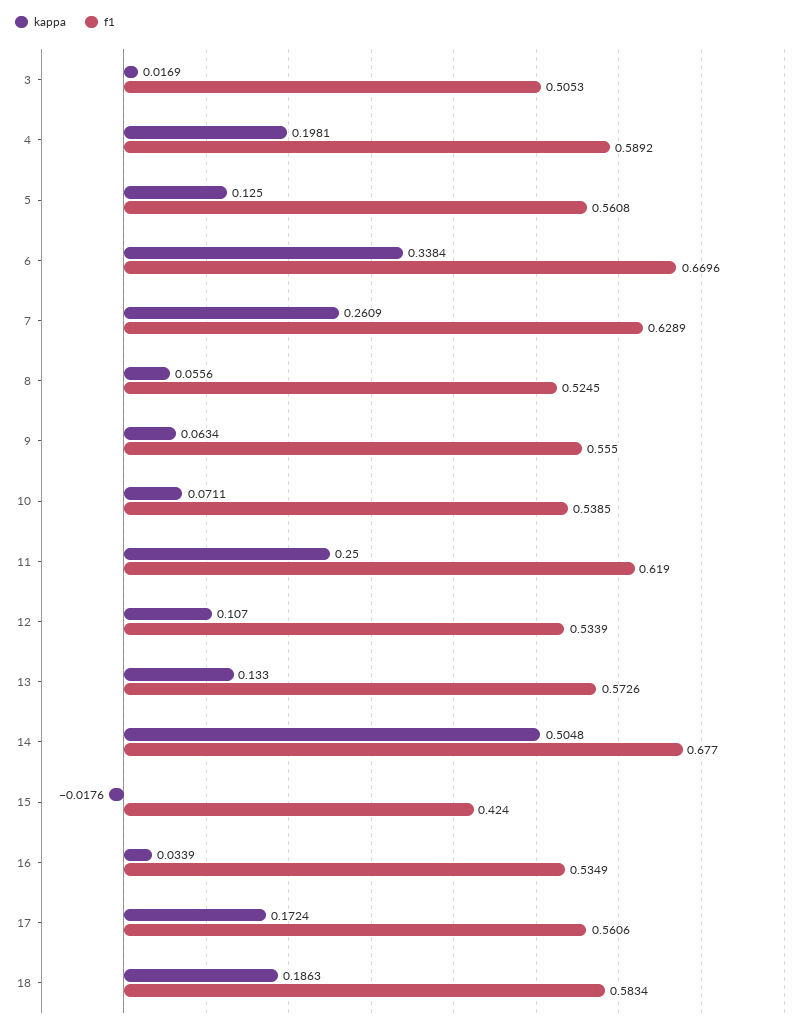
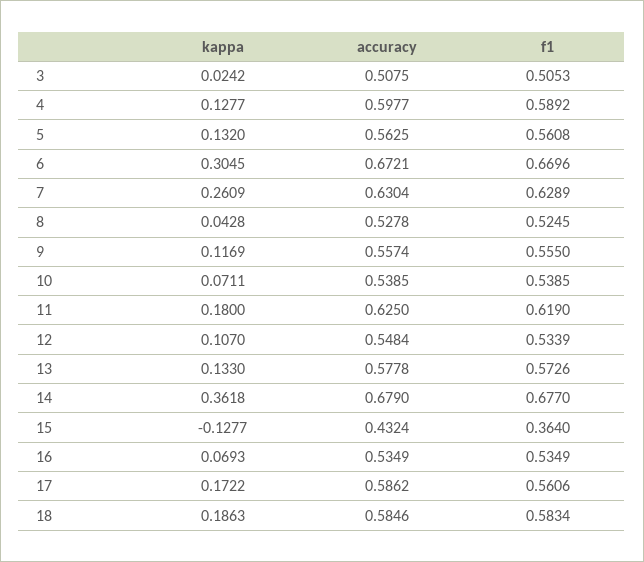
  {
    "kappa": {
-     "3": 0.0169,
+     "3": 0.0242,
-     "4": 0.1981,
+     "4": 0.1277,
-     "5": 0.125,
+     "5": 0.132,
-     "6": 0.3384,
+     "6": 0.3045,
      "7": 0.2609,
-     "8": 0.0556,
+     "8": 0.0428,
-     "9": 0.0634,
+     "9": 0.1169,
      "10": 0.0711,
-     "11": 0.25,
+     "11": 0.18,
      "12": 0.107,
      "13": 0.133,
-     "14": 0.5048,
+     "14": 0.3618,
-     "15": -0.0176,
+     "15": -0.1277,
-     "16": 0.0339,
+     "16": 0.0693,
-     "17": 0.1724,
+     "17": 0.1722,
      "18": 0.1863
    },
    "f1": {
      "3": 0.5053,
      "4": 0.5892,
      "5": 0.5608,
      "6": 0.6696,
      "7": 0.6289,
      "8": 0.5245,
      "9": 0.555,
      "10": 0.5385,
      "11": 0.619,
      "12": 0.5339,
      "13": 0.5726,
      "14": 0.677,
-     "15": 0.424,
+     "15": 0.364,
      "16": 0.5349,
      "17": 0.5606,
      "18": 0.5834
-   }
+   },
+   "accuracy": {
+     "3": 0.5075,
+     "4": 0.5977,
+     "5": 0.5625,
+     "6": 0.6721,
+     "7": 0.6304,
+     "8": 0.5278,
+     "9": 0.5574,
+     "10": 0.5385,
+     "11": 0.625,
+     "12": 0.5484,
+     "13": 0.5778,
+     "14": 0.679,
+     "15": 0.4324,
+     "16": 0.5349,
+     "17": 0.5862,
+     "18": 0.5846
+   }
  }

